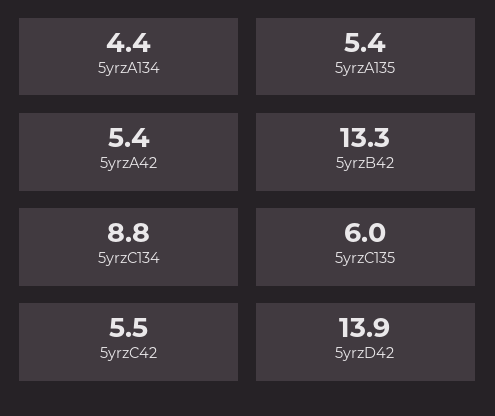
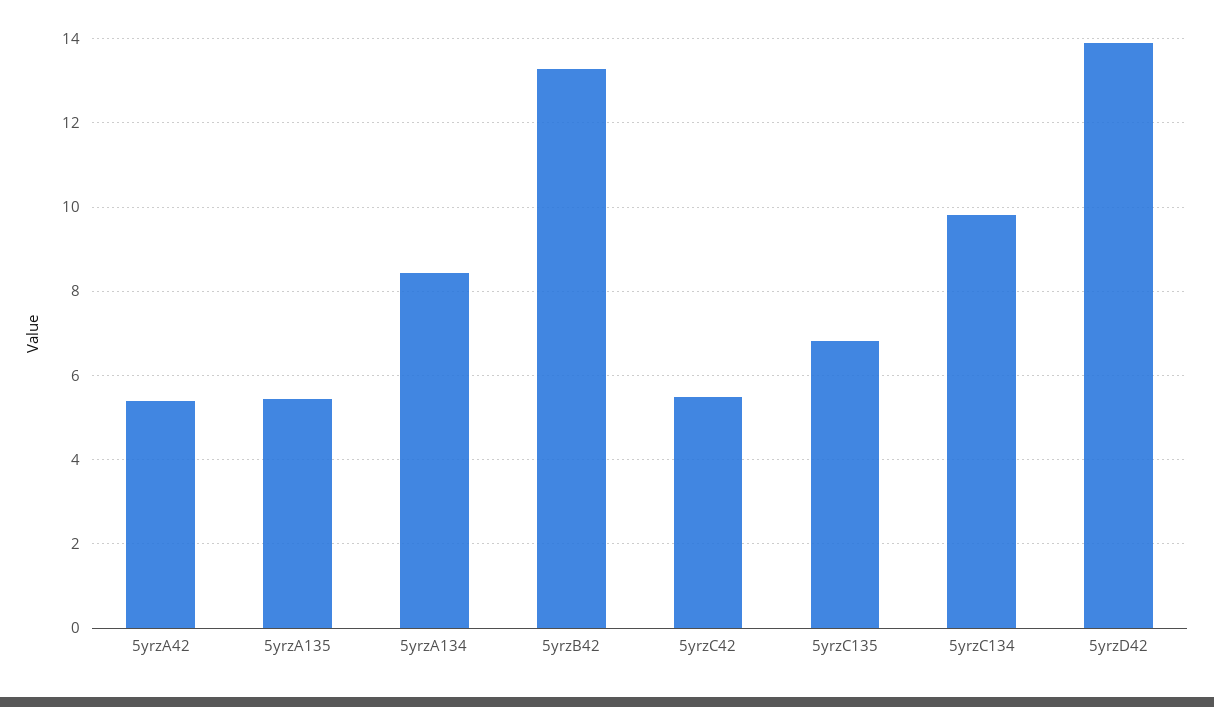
  {
-   "5yrzA134": 4.4,
+   "5yrzA134": 8.4,
    "5yrzA135": 5.4,
    "5yrzA42": 5.4,
    "5yrzB42": 13.3,
-   "5yrzC134": 8.8,
+   "5yrzC134": 9.8,
-   "5yrzC135": 6,
+   "5yrzC135": 6.8,
    "5yrzC42": 5.5,
    "5yrzD42": 13.9
  }

